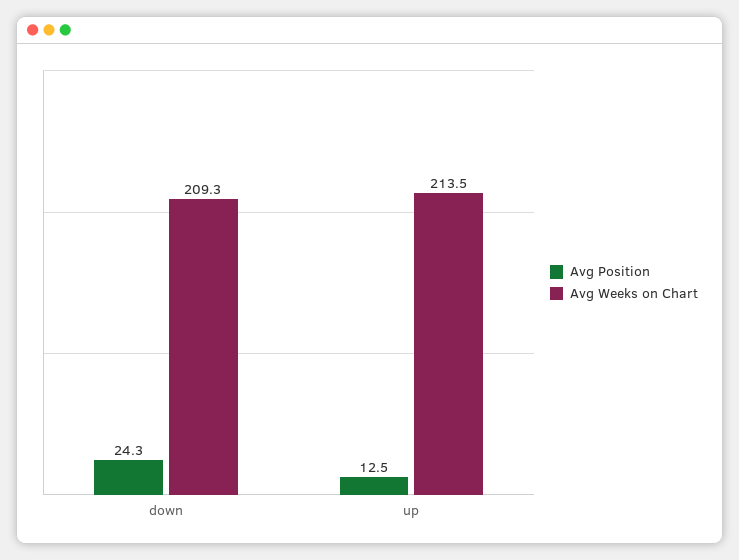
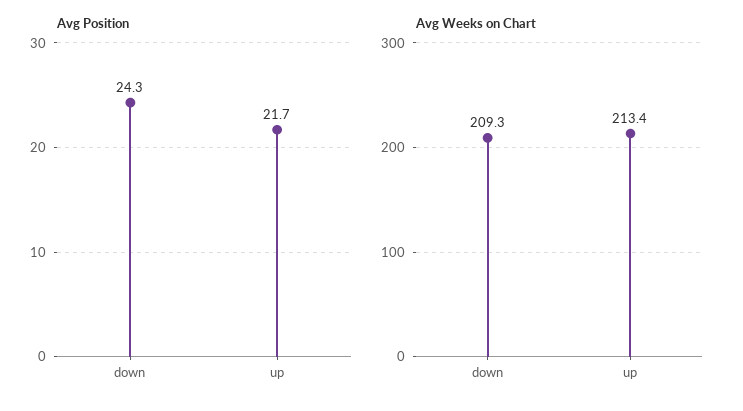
  {
    "Avg Position": {
      "down": 24.3,
-     "up": 12.5
+     "up": 21.7
    },
    "Avg Weeks on Chart": {
      "down": 209.3,
-     "up": 213.5
+     "up": 213.4
    }
  }

